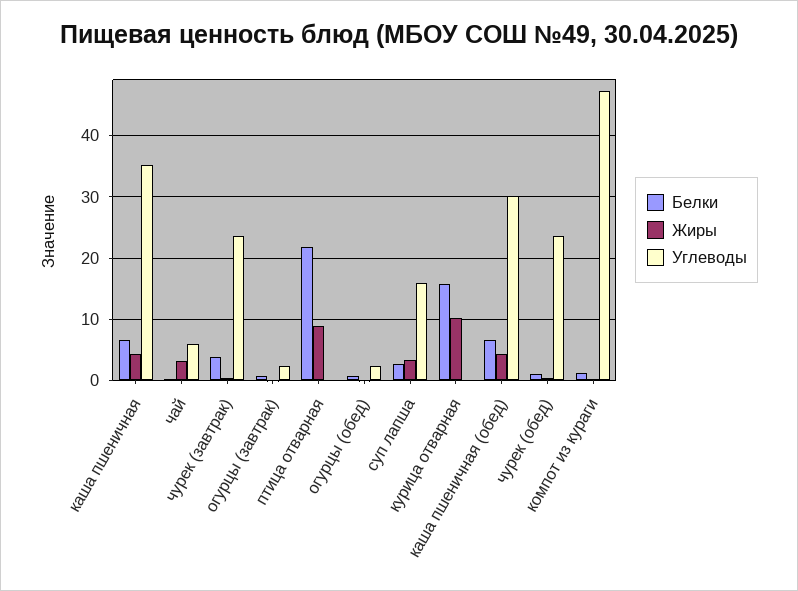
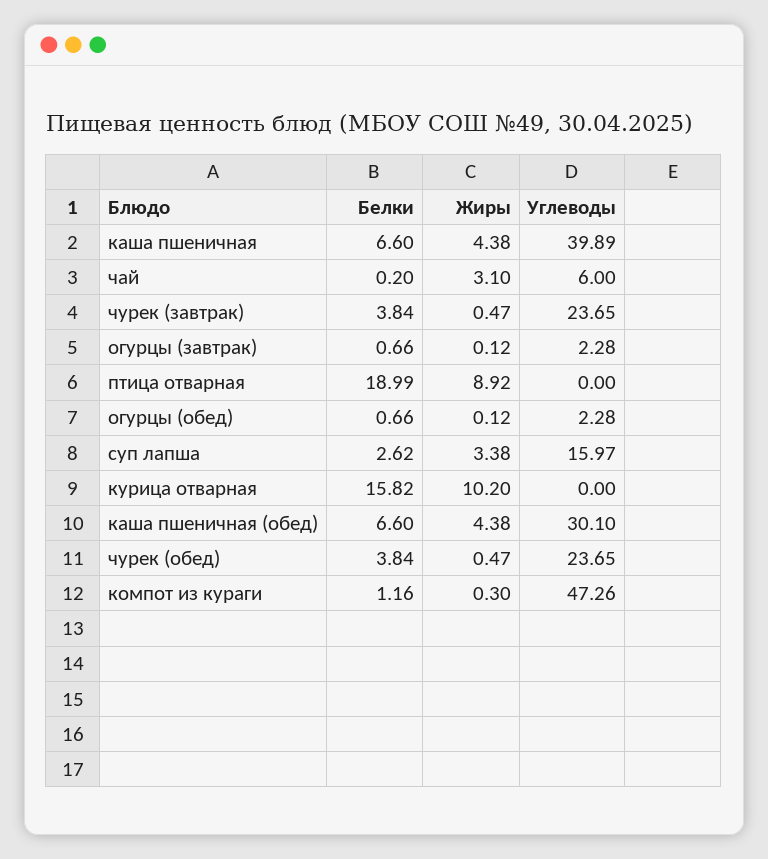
  {
    "Белки": {
      "каша пшеничная": 6.6,
      "чай": 0.2,
      "чурек (завтрак)": 3.84,
      "огурцы (завтрак)": 0.66,
-     "птица отварная": 22,
+     "птица отварная": 18.99,
      "огурцы (обед)": 0.66,
      "суп лапша": 2.62,
      "курица отварная": 15.82,
      "каша пшеничная (обед)": 6.6,
-     "чурек (обед)": 1,
+     "чурек (обед)": 3.84,
      "компот из кураги": 1.16
    },
    "Жиры": {
      "каша пшеничная": 4.38,
      "чай": 3.1,
      "чурек (завтрак)": 0.47,
      "огурцы (завтрак)": 0.12,
      "птица отварная": 8.92,
      "огурцы (обед)": 0.12,
      "суп лапша": 3.38,
      "курица отварная": 10.2,
      "каша пшеничная (обед)": 4.38,
      "чурек (обед)": 0.47,
      "компот из кураги": 0.3
    },
    "Углеводы": {
-     "каша пшеничная": 35,
+     "каша пшеничная": 39.89,
      "чай": 6,
      "чурек (завтрак)": 23.65,
      "огурцы (завтрак)": 2.28,
      "птица отварная": 0,
      "огурцы (обед)": 2.28,
      "суп лапша": 15.97,
      "курица отварная": 0,
      "каша пшеничная (обед)": 30.1,
      "чурек (обед)": 23.65,
      "компот из кураги": 47.26
    }
  }

